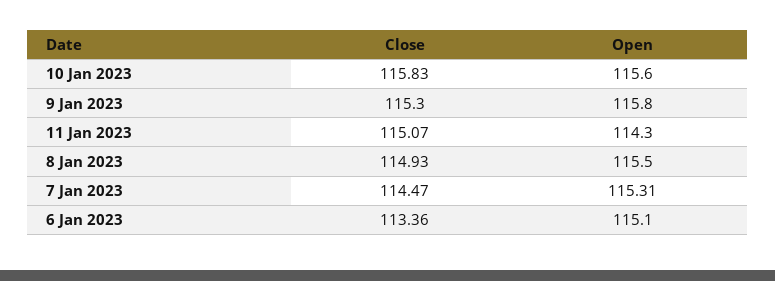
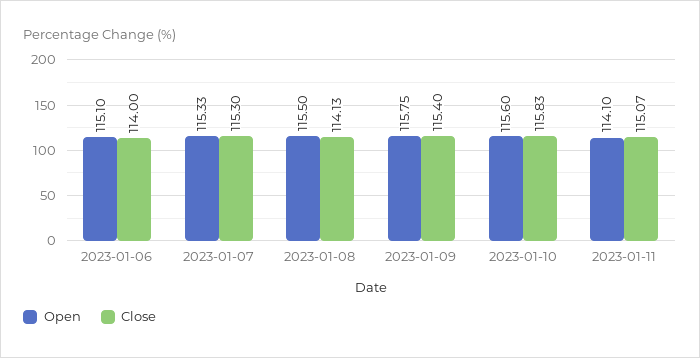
  {
    "Close": {
      "10 Jan 2023": 115.83,
-     "9 Jan 2023": 115.3,
+     "9 Jan 2023": 115.4,
      "11 Jan 2023": 115.07,
-     "8 Jan 2023": 114.93,
+     "8 Jan 2023": 114.13,
-     "7 Jan 2023": 114.47,
+     "7 Jan 2023": 115.3,
-     "6 Jan 2023": 113.36
+     "6 Jan 2023": 114
    },
    "Open": {
      "10 Jan 2023": 115.6,
-     "9 Jan 2023": 115.8,
+     "9 Jan 2023": 115.75,
-     "11 Jan 2023": 114.3,
+     "11 Jan 2023": 114.1,
      "8 Jan 2023": 115.5,
-     "7 Jan 2023": 115.31,
+     "7 Jan 2023": 115.33,
      "6 Jan 2023": 115.1
    }
  }

